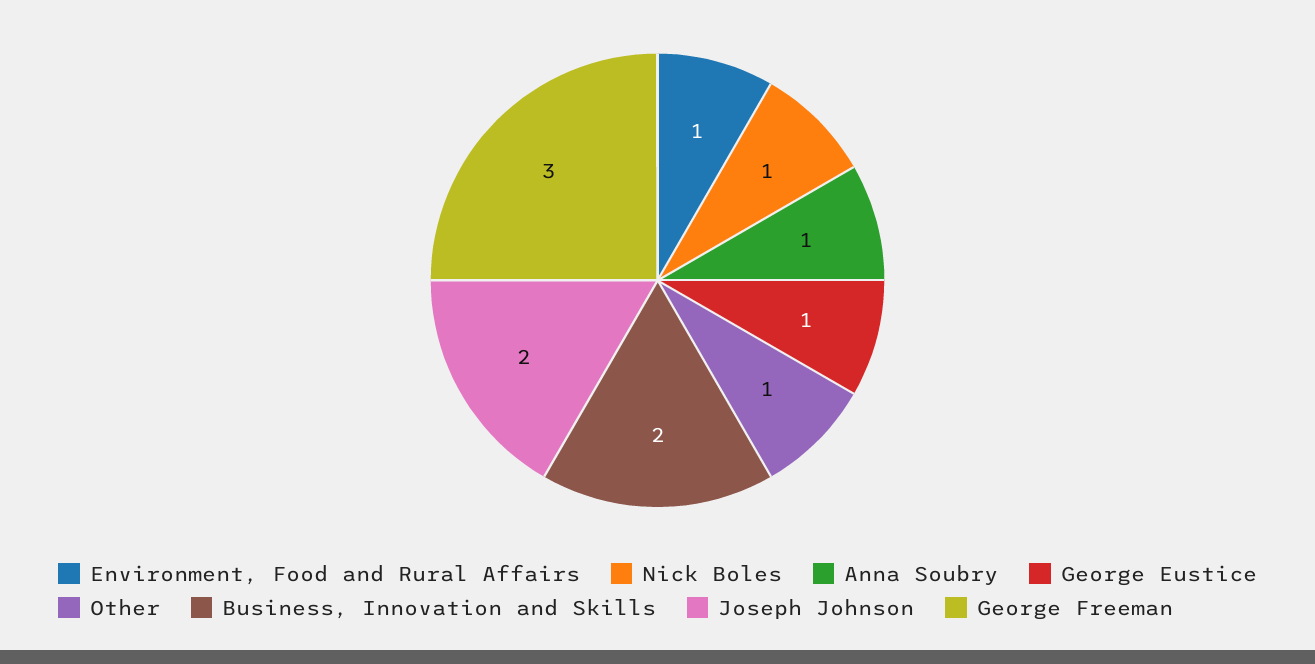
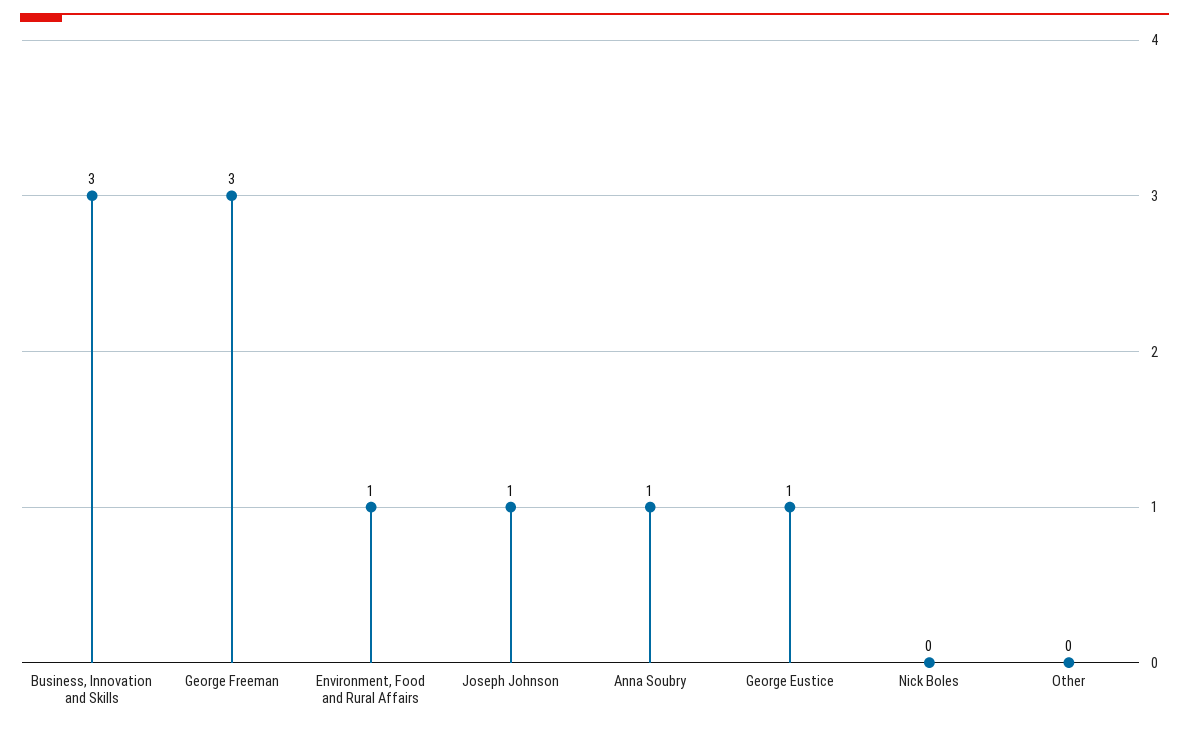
  {
    "Environment, Food and Rural Affairs": 1,
-   "Nick Boles": 1,
+   "Nick Boles": 0,
    "Anna Soubry": 1,
    "George Eustice": 1,
-   "Other": 1,
+   "Other": 0,
-   "Business, Innovation and Skills": 2,
+   "Business, Innovation and Skills": 3,
-   "Joseph Johnson": 2,
+   "Joseph Johnson": 1,
    "George Freeman": 3
  }

